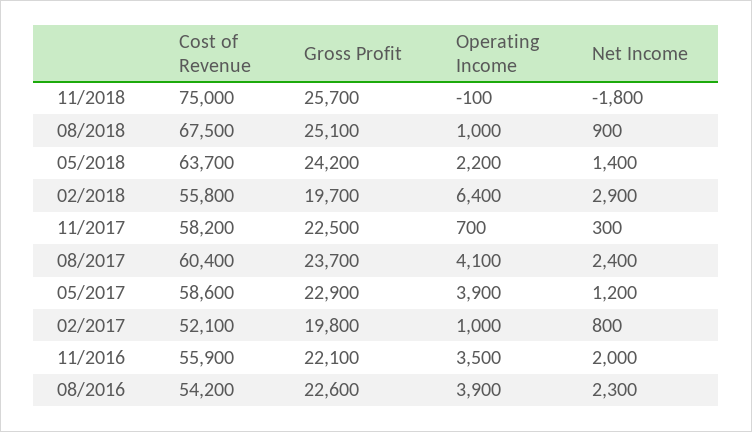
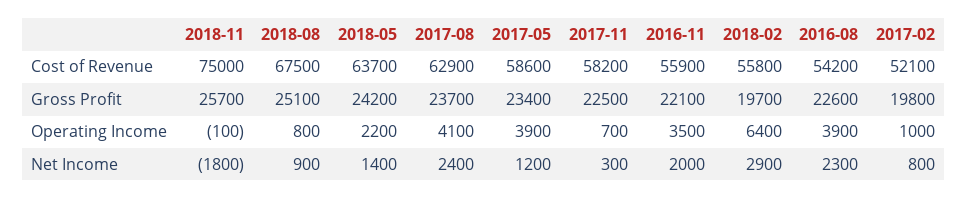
  {
    "Cost of Revenue": {
      "11/2018": 75000,
      "08/2018": 67500,
      "05/2018": 63700,
      "02/2018": 55800,
      "11/2017": 58200,
-     "08/2017": 60400,
+     "08/2017": 62900,
      "05/2017": 58600,
      "02/2017": 52100,
      "11/2016": 55900,
      "08/2016": 54200
    },
    "Gross Profit": {
      "11/2018": 25700,
      "08/2018": 25100,
      "05/2018": 24200,
      "02/2018": 19700,
      "11/2017": 22500,
      "08/2017": 23700,
-     "05/2017": 22900,
+     "05/2017": 23400,
      "02/2017": 19800,
      "11/2016": 22100,
      "08/2016": 22600
    },
    "Operating Income": {
      "11/2018": -100,
-     "08/2018": 1000,
+     "08/2018": 800,
      "05/2018": 2200,
      "02/2018": 6400,
      "11/2017": 700,
      "08/2017": 4100,
      "05/2017": 3900,
      "02/2017": 1000,
      "11/2016": 3500,
      "08/2016": 3900
    },
    "Net Income": {
      "11/2018": -1800,
      "08/2018": 900,
      "05/2018": 1400,
      "02/2018": 2900,
      "11/2017": 300,
      "08/2017": 2400,
      "05/2017": 1200,
      "02/2017": 800,
      "11/2016": 2000,
      "08/2016": 2300
    }
  }

